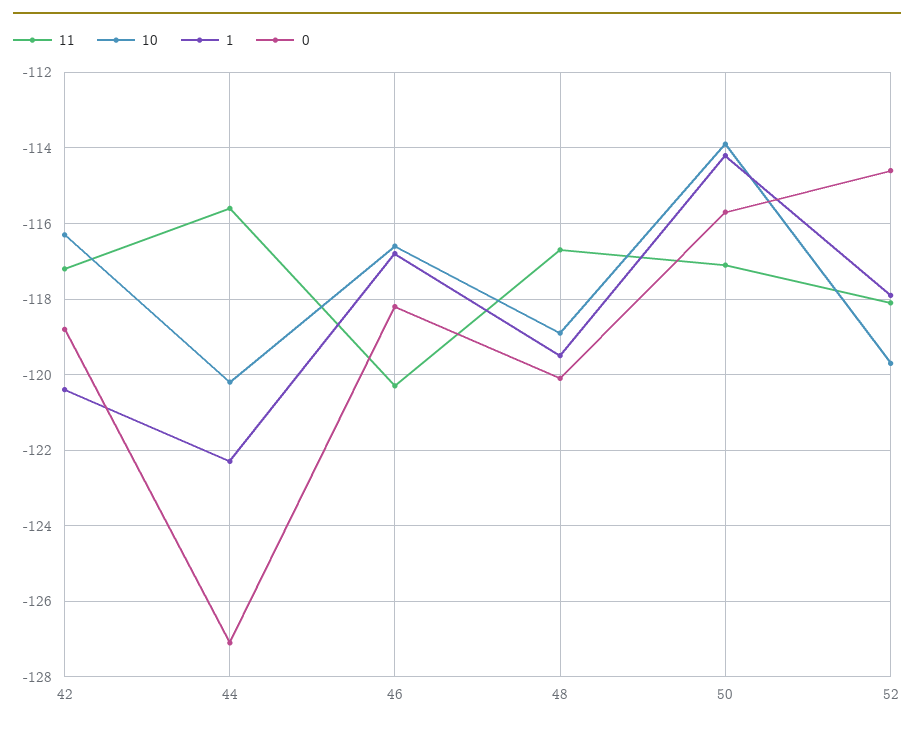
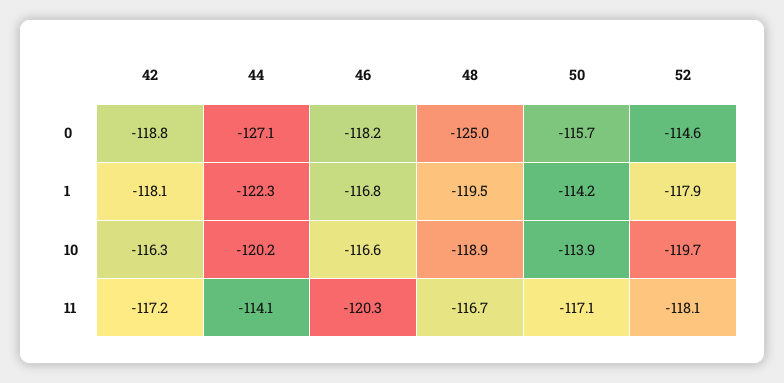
  {
    "11": {
      "42": -117.2,
-     "44": -115.5,
+     "44": -114.1,
      "46": -120.3,
      "48": -116.7,
      "50": -117.1,
      "52": -118.1
    },
    "10": {
      "42": -116.3,
      "44": -120.2,
      "46": -116.6,
      "48": -118.9,
      "50": -113.9,
      "52": -119.7
    },
    "1": {
-     "42": -120.5,
+     "42": -118.1,
      "44": -122.3,
      "46": -116.8,
      "48": -119.5,
      "50": -114.2,
      "52": -117.9
    },
    "0": {
      "42": -118.8,
      "44": -127.1,
      "46": -118.2,
-     "48": -120,
+     "48": -125,
      "50": -115.7,
      "52": -114.6
    }
  }

